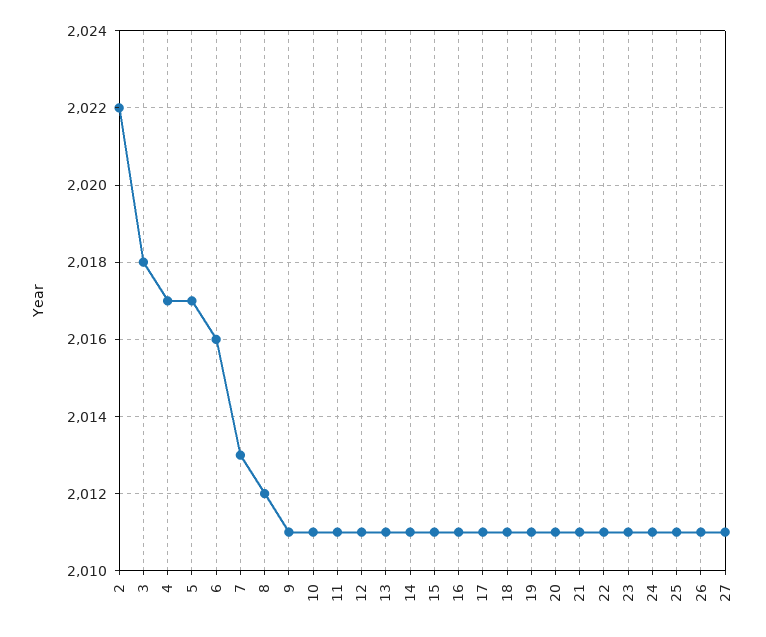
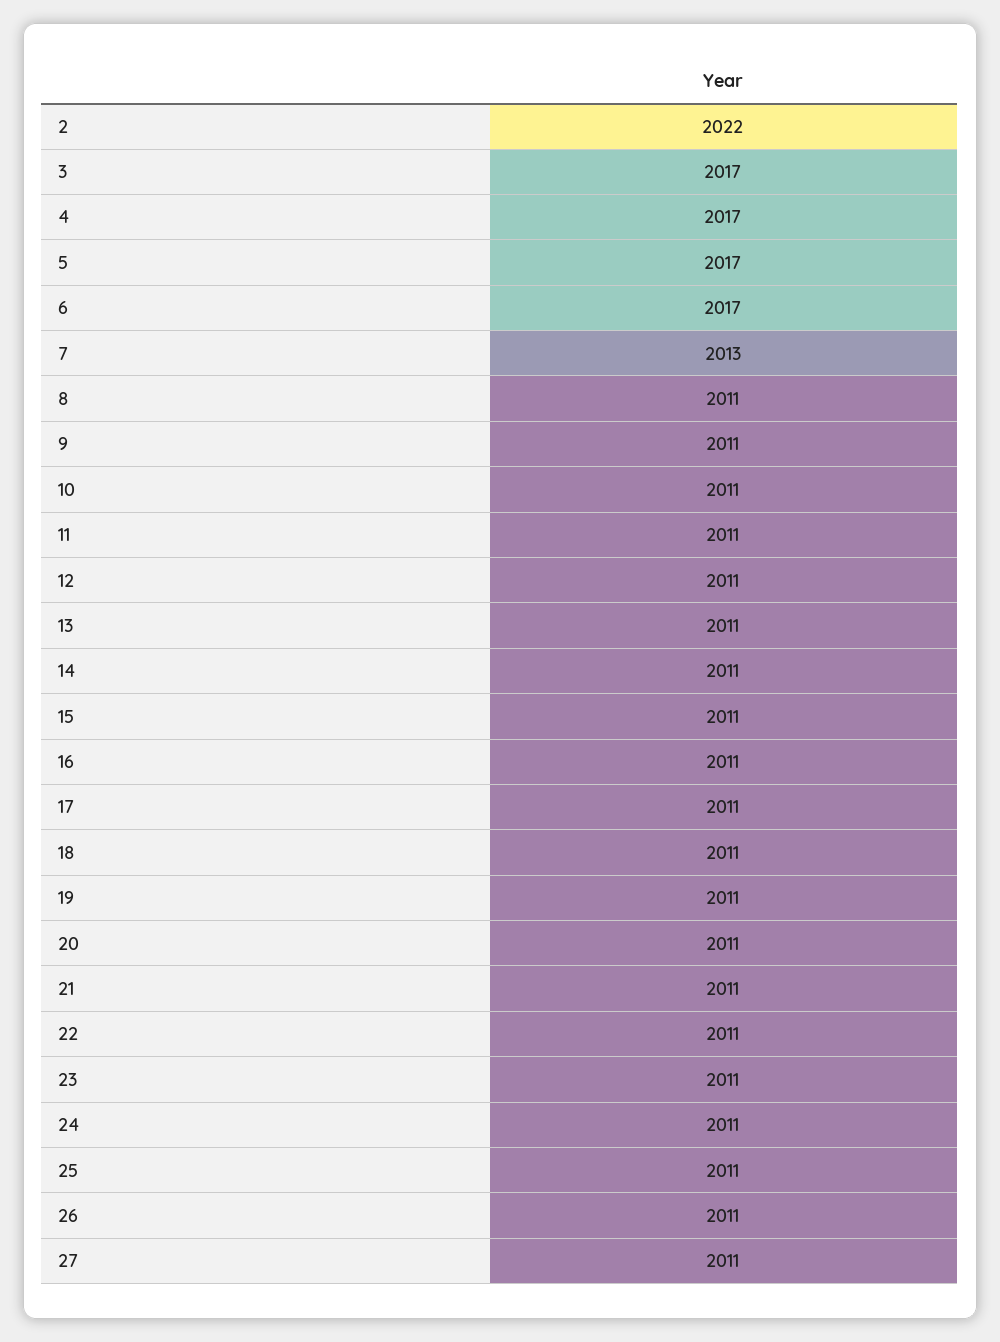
  {
    "2": 2022,
-   "3": 2018,
+   "3": 2017,
    "4": 2017,
    "5": 2017,
-   "6": 2016,
+   "6": 2017,
    "7": 2013,
-   "8": 2012,
+   "8": 2011,
    "9": 2011,
    "10": 2011,
    "11": 2011,
    "12": 2011,
    "13": 2011,
    "14": 2011,
    "15": 2011,
    "16": 2011,
    "17": 2011,
    "18": 2011,
    "19": 2011,
    "20": 2011,
    "21": 2011,
    "22": 2011,
    "23": 2011,
    "24": 2011,
    "25": 2011,
    "26": 2011,
    "27": 2011
  }

